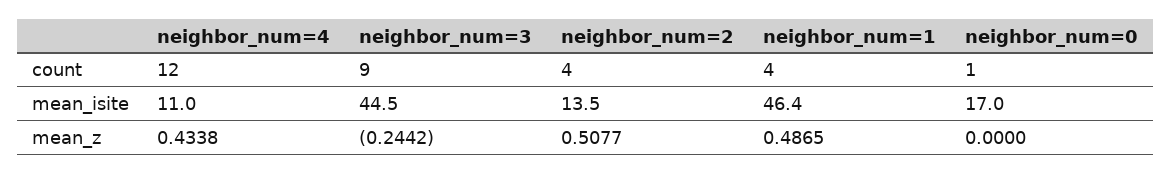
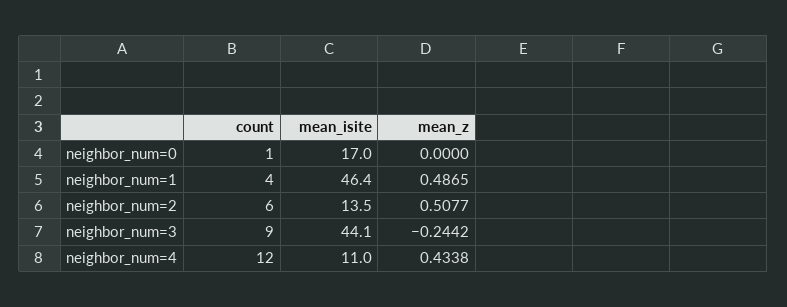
  {
    "neighbor_num=4": {
      "count": 12,
      "mean_isite": 11,
      "mean_z": 0.4338
    },
    "neighbor_num=3": {
      "count": 9,
-     "mean_isite": 44.5,
+     "mean_isite": 44.1,
      "mean_z": -0.2442
    },
    "neighbor_num=2": {
-     "count": 4,
+     "count": 6,
      "mean_isite": 13.5,
      "mean_z": 0.5077
    },
    "neighbor_num=1": {
      "count": 4,
      "mean_isite": 46.4,
      "mean_z": 0.4865
    },
    "neighbor_num=0": {
      "count": 1,
      "mean_isite": 17,
      "mean_z": 0
    }
  }

